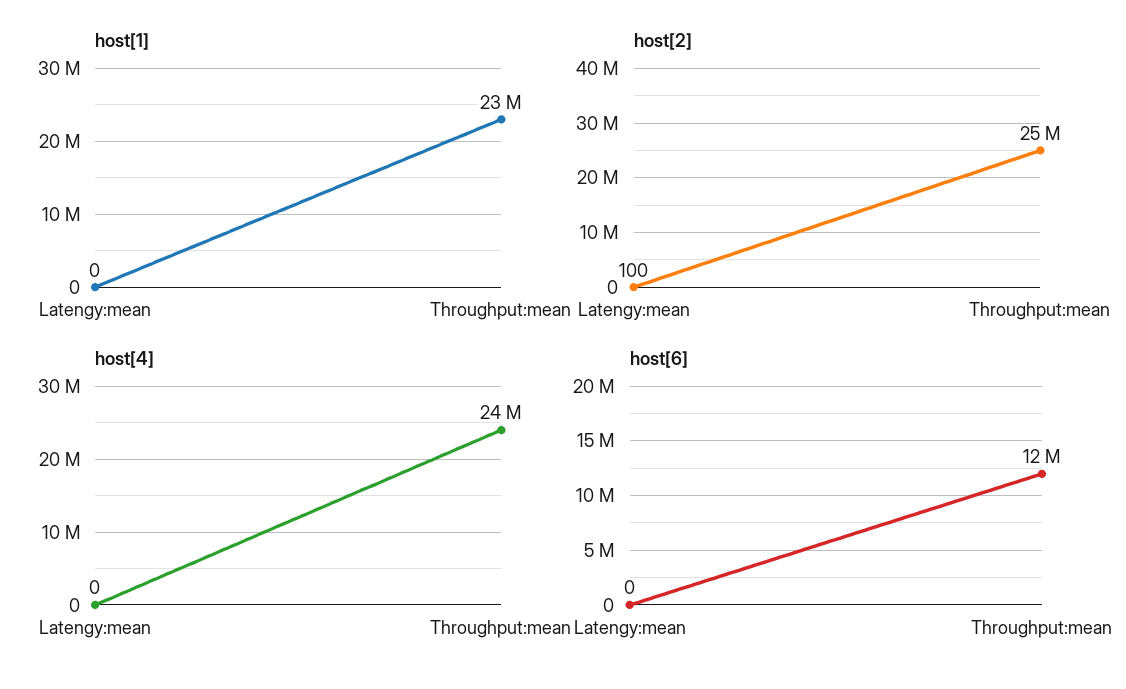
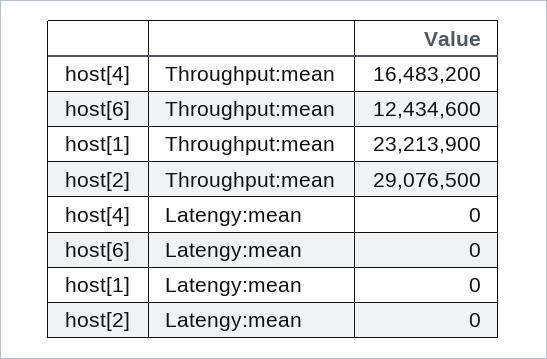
  {
    "host[1]": {
      "Latengy:mean": 0,
      "Throughput:mean": 23213900
    },
    "host[2]": {
-     "Latengy:mean": 100,
+     "Latengy:mean": 0,
-     "Throughput:mean": 25000000
+     "Throughput:mean": 29076500
    },
    "host[4]": {
      "Latengy:mean": 0,
-     "Throughput:mean": 24000000
+     "Throughput:mean": 16483200
    },
    "host[6]": {
      "Latengy:mean": 0,
      "Throughput:mean": 12434600
    }
  }

